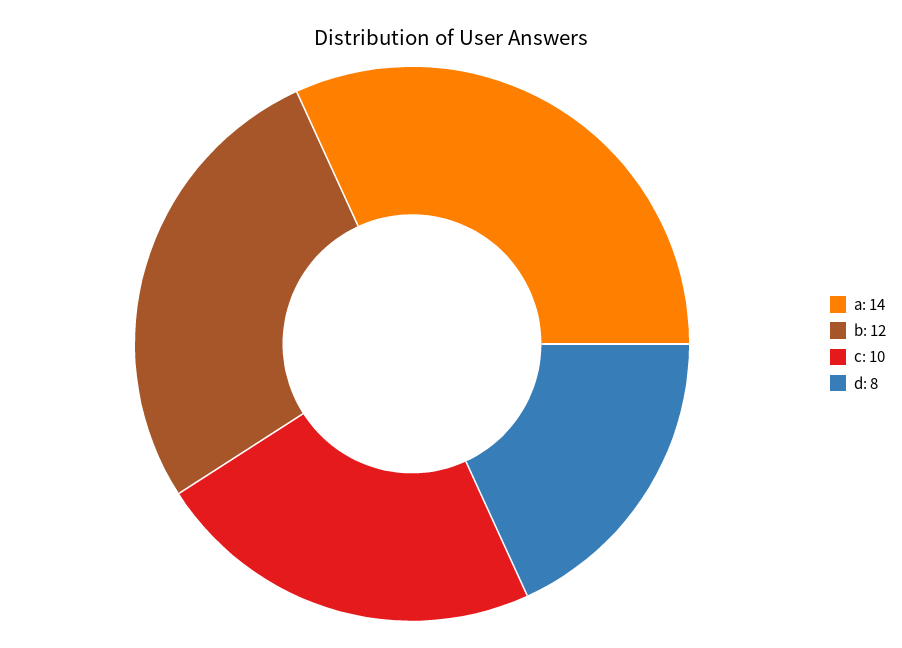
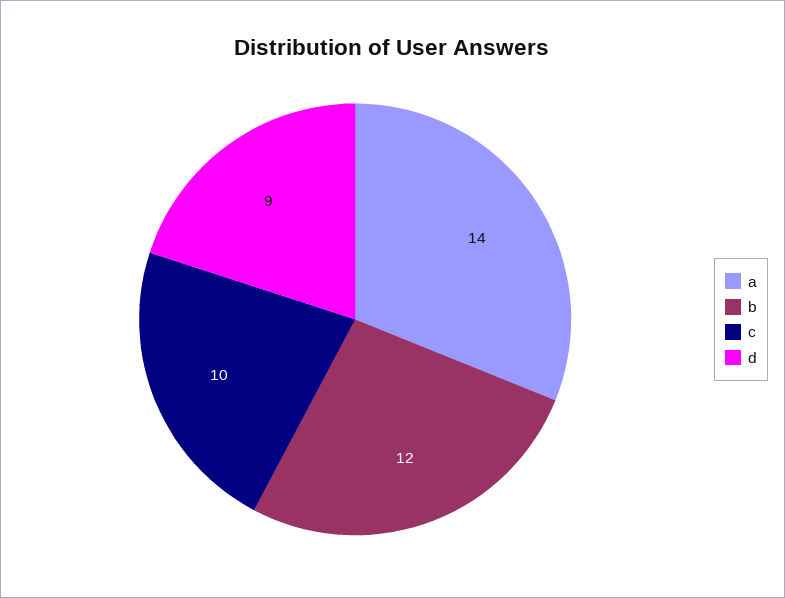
  {
    "a": 14,
    "b": 12,
    "c": 10,
-   "d": 8
+   "d": 9
  }

